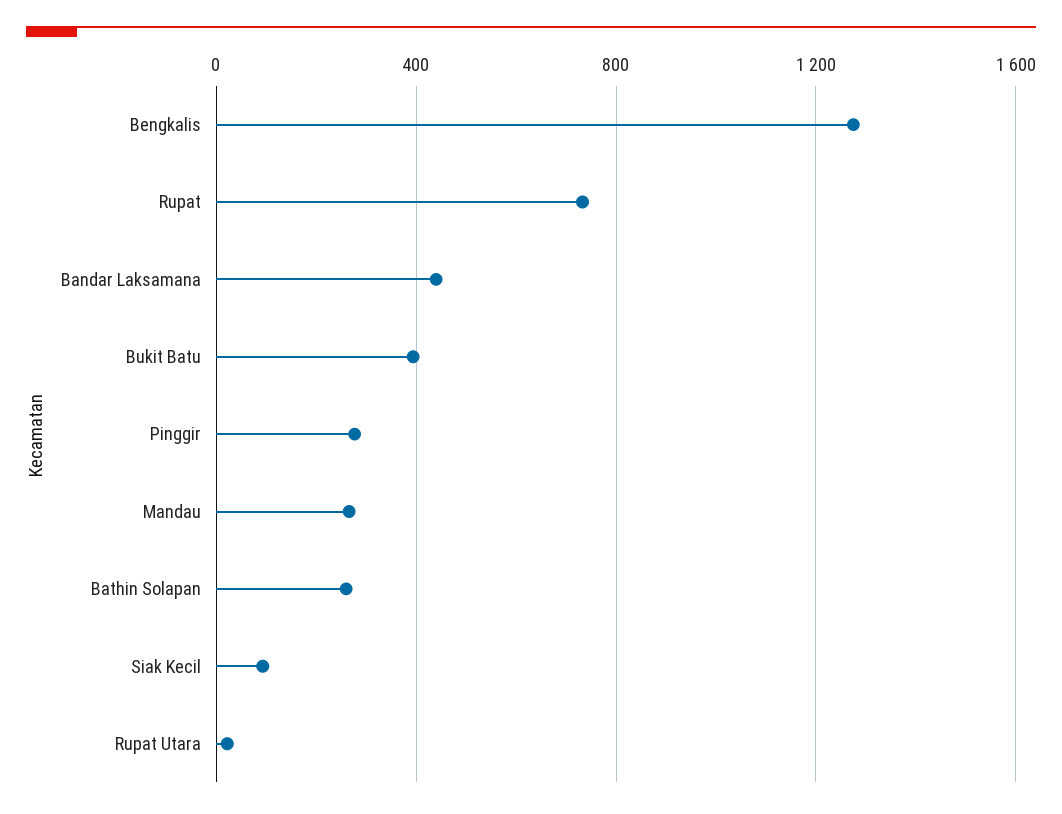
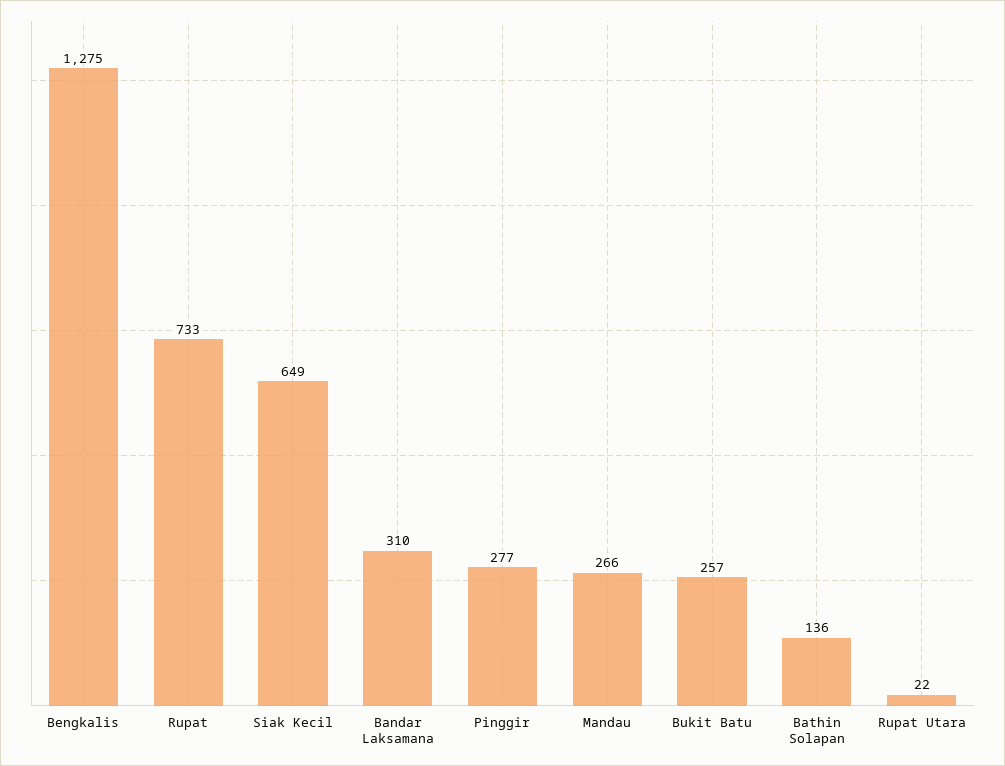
  {
    "Bengkalis": 1275,
    "Rupat": 733,
-   "Bandar Laksamana": 450,
+   "Bandar Laksamana": 310,
-   "Bukit Batu": 400,
+   "Bukit Batu": 257,
    "Pinggir": 277,
    "Mandau": 266,
-   "Bathin Solapan": 250,
+   "Bathin Solapan": 136,
-   "Siak Kecil": 100,
+   "Siak Kecil": 649,
    "Rupat Utara": 22
  }

